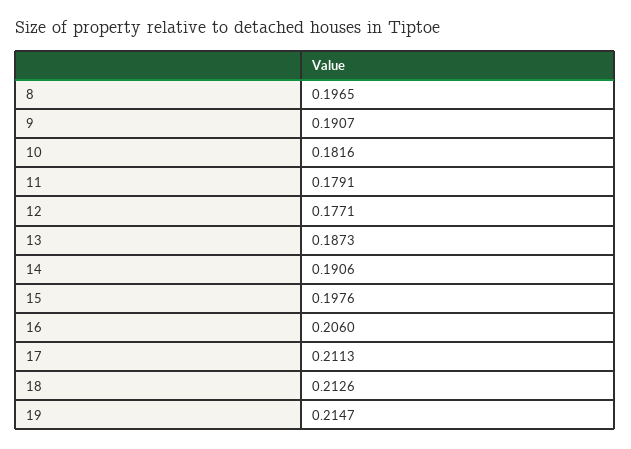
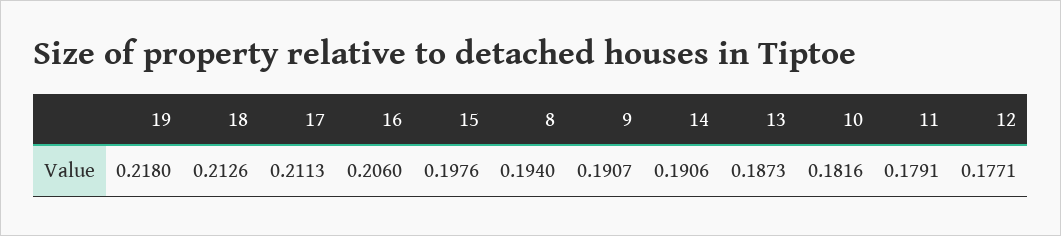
  {
-   "8": 0.1965,
+   "8": 0.194,
    "9": 0.1907,
    "10": 0.1816,
    "11": 0.1791,
    "12": 0.1771,
    "13": 0.1873,
    "14": 0.1906,
    "15": 0.1976,
    "16": 0.206,
    "17": 0.2113,
    "18": 0.2126,
-   "19": 0.2147
+   "19": 0.218
  }

